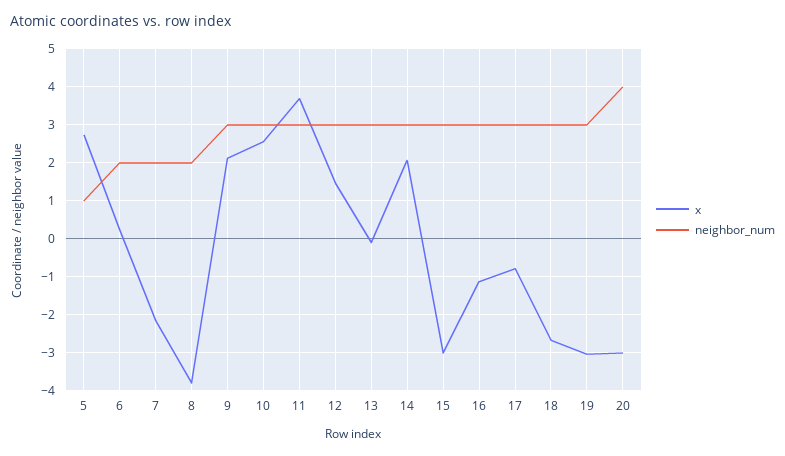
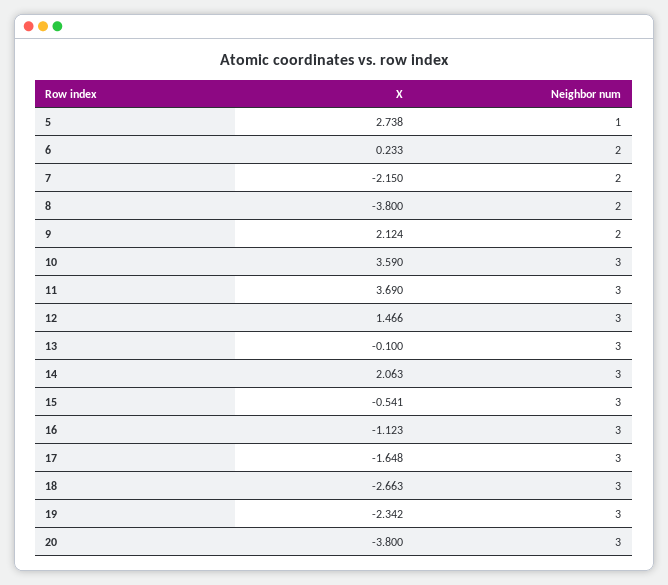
  {
    "x": {
      "5": 2.738,
      "6": 0.233,
      "7": -2.15,
      "8": -3.8,
      "9": 2.124,
-     "10": 2.6,
+     "10": 3.59,
      "11": 3.69,
      "12": 1.466,
      "13": -0.1,
      "14": 2.063,
-     "15": -3,
+     "15": -0.541,
      "16": -1.123,
-     "17": -0.8,
+     "17": -1.648,
      "18": -2.663,
-     "19": -3,
+     "19": -2.342,
-     "20": -3
+     "20": -3.8
    },
    "neighbor_num": {
      "5": 1,
      "6": 2,
      "7": 2,
      "8": 2,
-     "9": 3,
+     "9": 2,
      "10": 3,
      "11": 3,
      "12": 3,
      "13": 3,
      "14": 3,
      "15": 3,
      "16": 3,
      "17": 3,
      "18": 3,
      "19": 3,
-     "20": 4
+     "20": 3
    }
  }

